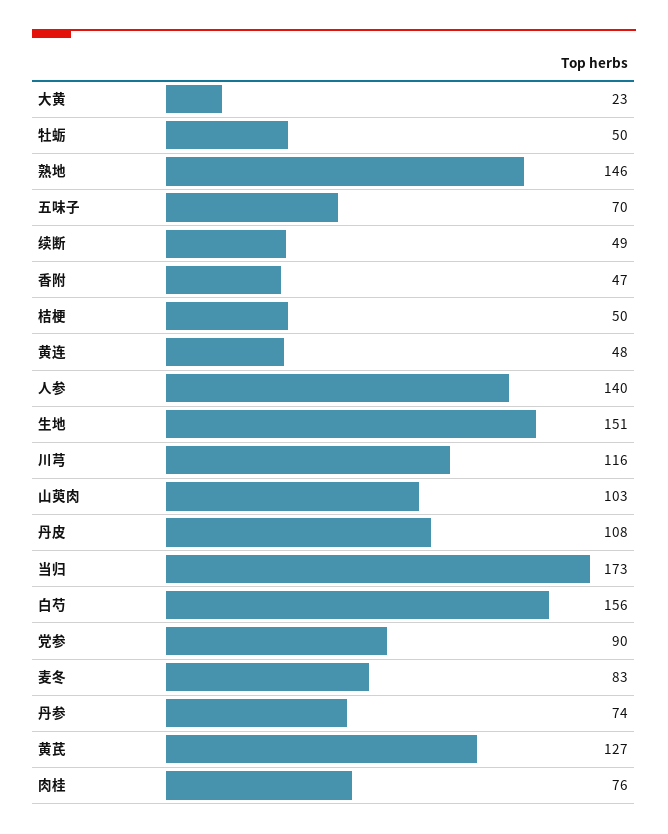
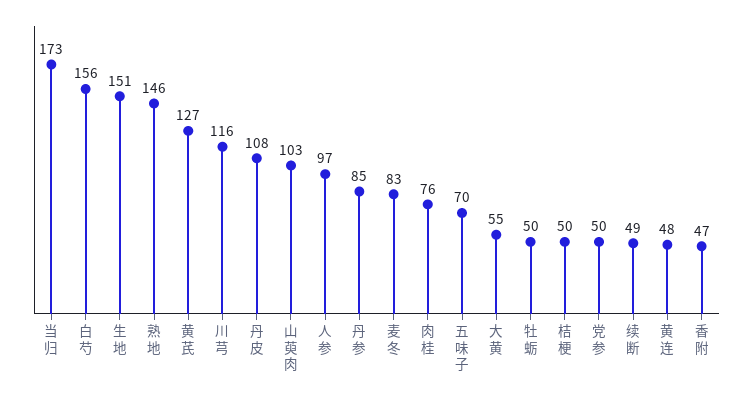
  {
-   "大黄": 23,
+   "大黄": 55,
    "牡蛎": 50,
    "熟地": 146,
    "五味子": 70,
    "续断": 49,
    "香附": 47,
    "桔梗": 50,
    "黄连": 48,
-   "人参": 140,
+   "人参": 97,
    "生地": 151,
    "川芎": 116,
    "山萸肉": 103,
    "丹皮": 108,
    "当归": 173,
    "白芍": 156,
-   "党参": 90,
+   "党参": 50,
    "麦冬": 83,
-   "丹参": 74,
+   "丹参": 85,
    "黄芪": 127,
    "肉桂": 76
  }

